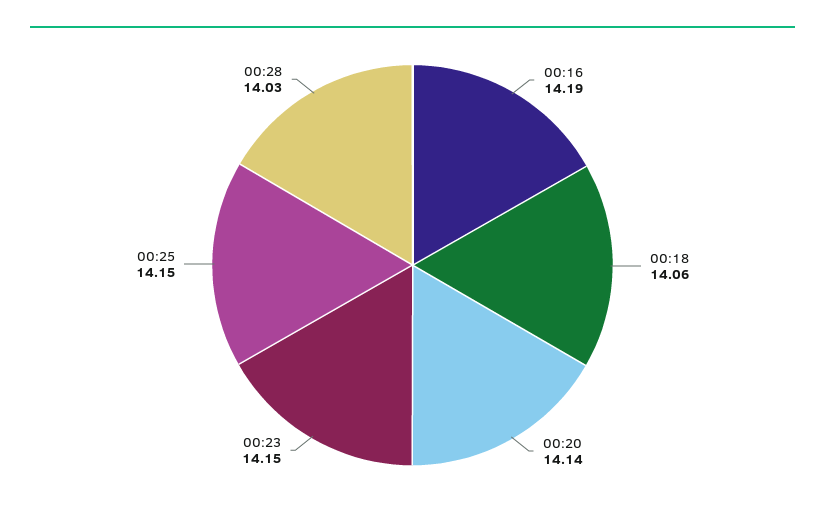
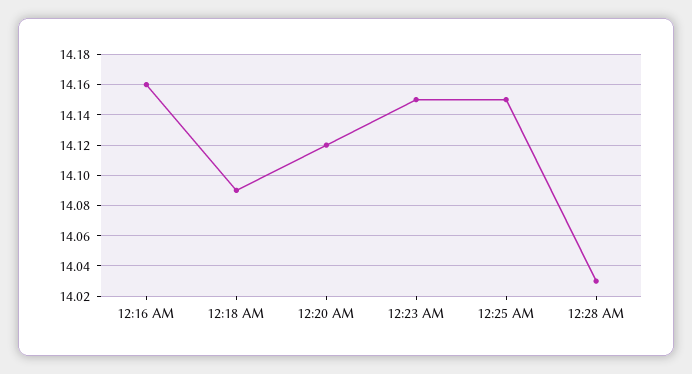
  {
-   "00:16": 14.19,
+   "00:16": 14.16,
-   "00:18": 14.06,
+   "00:18": 14.09,
-   "00:20": 14.14,
+   "00:20": 14.12,
    "00:23": 14.15,
    "00:25": 14.15,
    "00:28": 14.03
  }

